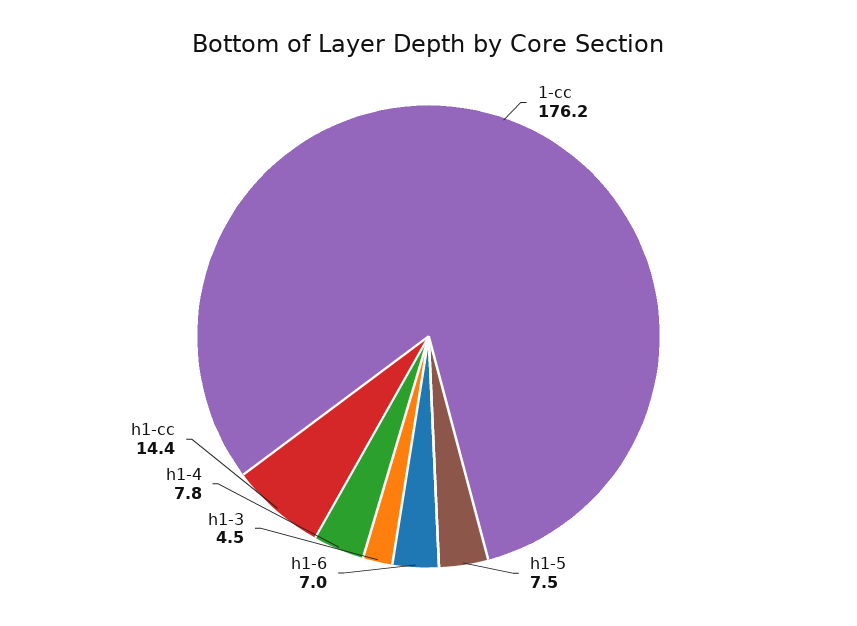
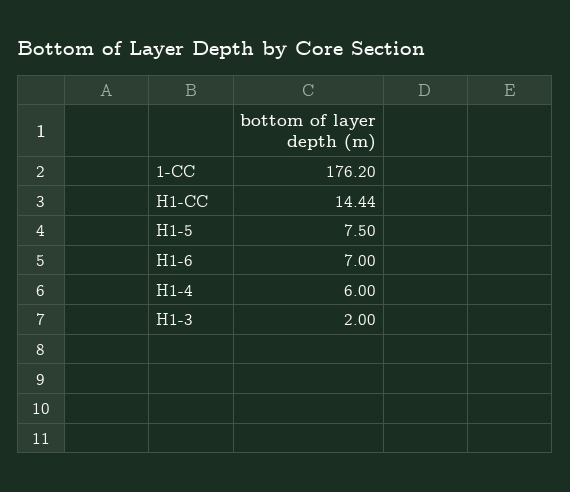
  {
    "1-cc": 176.2,
    "h1-5": 7.5,
    "h1-6": 7,
-   "h1-3": 4.5,
+   "h1-3": 2,
-   "h1-4": 7.8,
+   "h1-4": 6,
    "h1-cc": 14.44
  }

